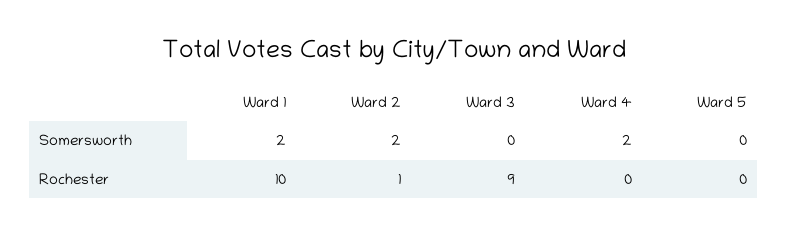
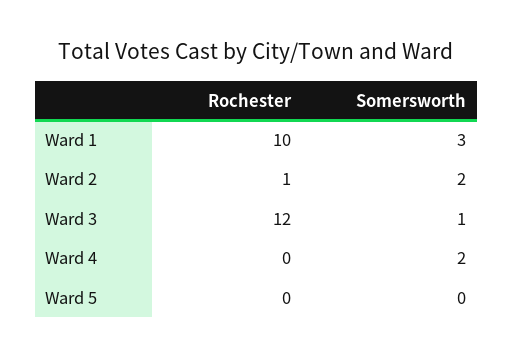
  {
    "Ward 1": {
-     "Somersworth": 2,
+     "Somersworth": 3,
      "Rochester": 10
    },
    "Ward 2": {
      "Somersworth": 2,
      "Rochester": 1
    },
    "Ward 3": {
-     "Somersworth": 0,
+     "Somersworth": 1,
-     "Rochester": 9
+     "Rochester": 12
    },
    "Ward 4": {
      "Somersworth": 2,
      "Rochester": 0
    },
    "Ward 5": {
      "Somersworth": 0,
      "Rochester": 0
    }
  }

